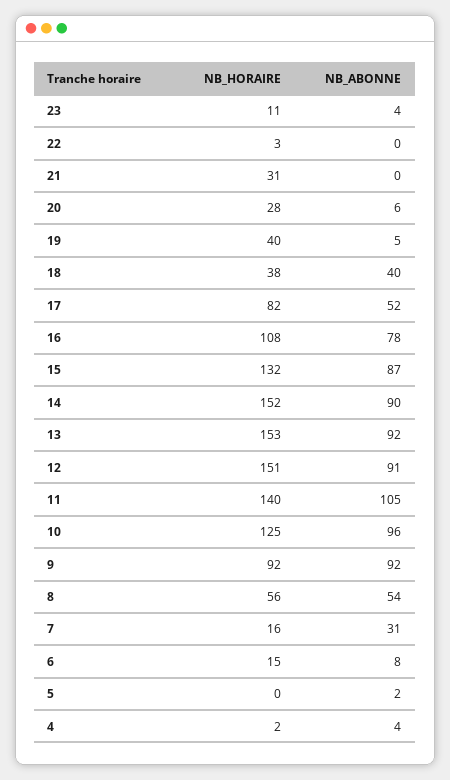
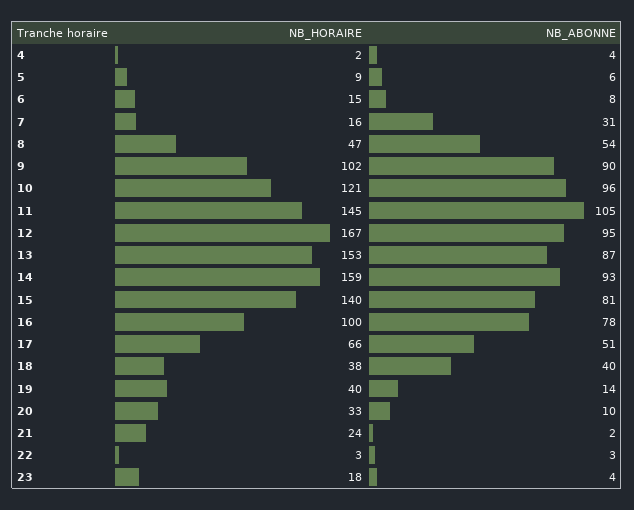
  {
    "NB_HORAIRE": {
-     "23": 11,
+     "23": 18,
      "22": 3,
-     "21": 31,
+     "21": 24,
-     "20": 28,
+     "20": 33,
      "19": 40,
      "18": 38,
-     "17": 82,
+     "17": 66,
-     "16": 108,
+     "16": 100,
-     "15": 132,
+     "15": 140,
-     "14": 152,
+     "14": 159,
      "13": 153,
-     "12": 151,
+     "12": 167,
-     "11": 140,
+     "11": 145,
-     "10": 125,
+     "10": 121,
-     "9": 92,
+     "9": 102,
-     "8": 56,
+     "8": 47,
      "7": 16,
      "6": 15,
-     "5": 0,
+     "5": 9,
      "4": 2
    },
    "NB_ABONNE": {
      "23": 4,
-     "22": 0,
+     "22": 3,
-     "21": 0,
+     "21": 2,
-     "20": 6,
+     "20": 10,
-     "19": 5,
+     "19": 14,
      "18": 40,
-     "17": 52,
+     "17": 51,
      "16": 78,
-     "15": 87,
+     "15": 81,
-     "14": 90,
+     "14": 93,
-     "13": 92,
+     "13": 87,
-     "12": 91,
+     "12": 95,
      "11": 105,
      "10": 96,
-     "9": 92,
+     "9": 90,
      "8": 54,
      "7": 31,
      "6": 8,
-     "5": 2,
+     "5": 6,
      "4": 4
    }
  }

